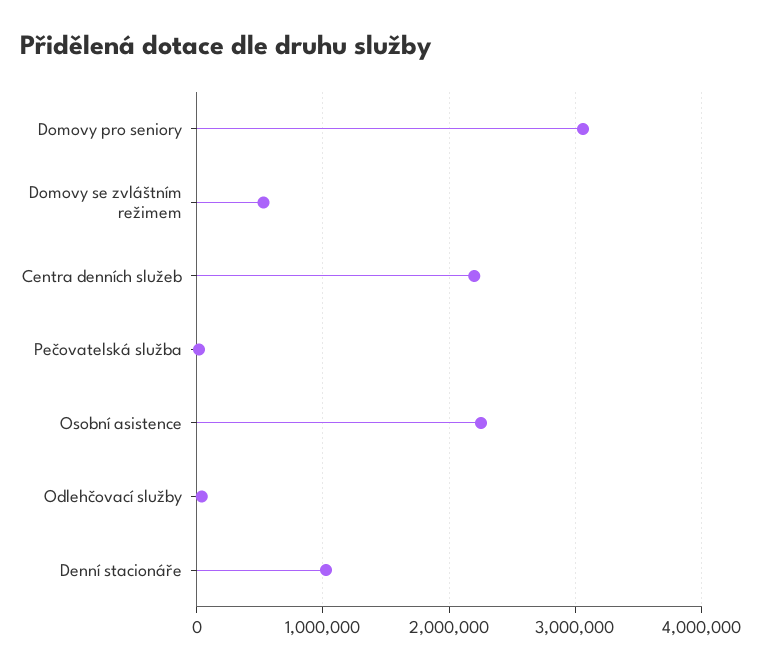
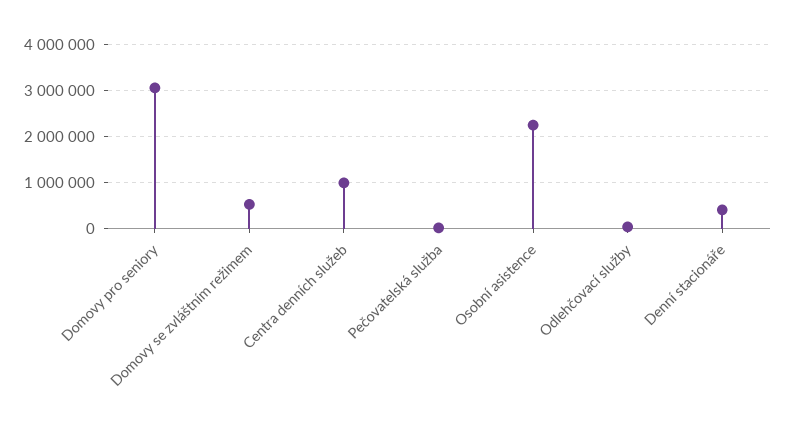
  {
    "Domovy pro seniory": 3100000,
    "Domovy se zvláštním režimem": 500000,
-   "Centra denních služeb": 2200000,
+   "Centra denních služeb": 1000000,
    "Pečovatelská služba": 0,
    "Osobní asistence": 2300000,
    "Odlehčovací služby": 0,
-   "Denní stacionáře": 1000000
+   "Denní stacionáře": 400000
  }

